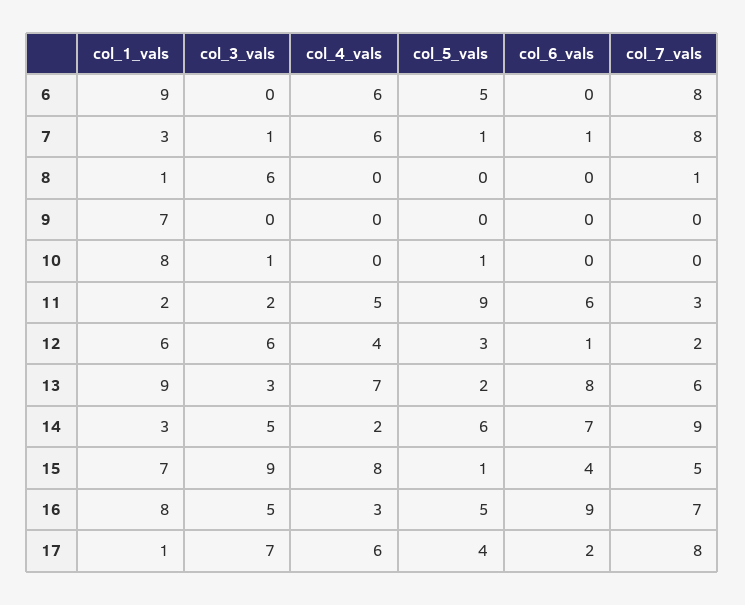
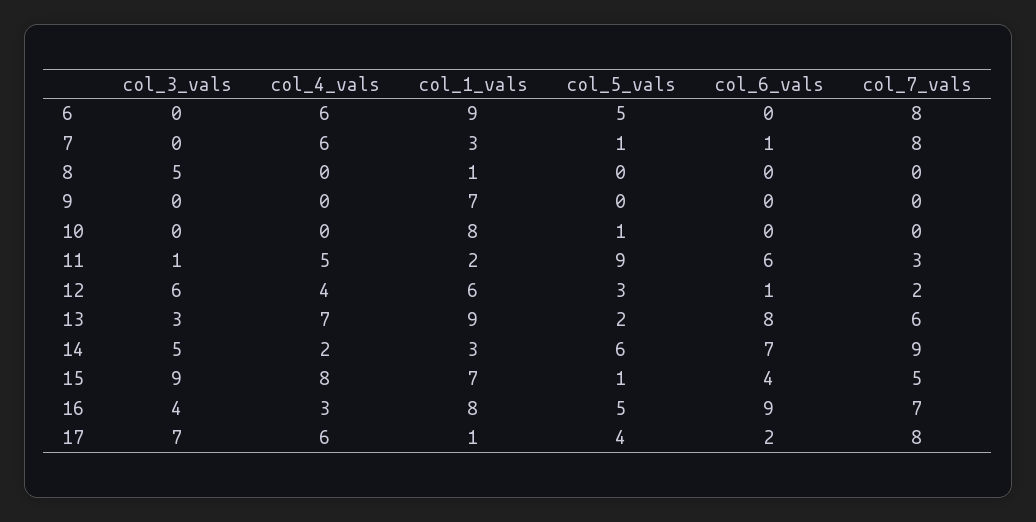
  {
    "col_1_vals": {
      "6": 9,
      "7": 3,
      "8": 1,
      "9": 7,
      "10": 8,
      "11": 2,
      "12": 6,
      "13": 9,
      "14": 3,
      "15": 7,
      "16": 8,
      "17": 1
    },
    "col_3_vals": {
      "6": 0,
-     "7": 1,
+     "7": 0,
-     "8": 6,
+     "8": 5,
      "9": 0,
-     "10": 1,
+     "10": 0,
-     "11": 2,
+     "11": 1,
      "12": 6,
      "13": 3,
      "14": 5,
      "15": 9,
-     "16": 5,
+     "16": 4,
      "17": 7
    },
    "col_4_vals": {
      "6": 6,
      "7": 6,
      "8": 0,
      "9": 0,
      "10": 0,
      "11": 5,
      "12": 4,
      "13": 7,
      "14": 2,
      "15": 8,
      "16": 3,
      "17": 6
    },
    "col_5_vals": {
      "6": 5,
      "7": 1,
      "8": 0,
      "9": 0,
      "10": 1,
      "11": 9,
      "12": 3,
      "13": 2,
      "14": 6,
      "15": 1,
      "16": 5,
      "17": 4
    },
    "col_6_vals": {
      "6": 0,
      "7": 1,
      "8": 0,
      "9": 0,
      "10": 0,
      "11": 6,
      "12": 1,
      "13": 8,
      "14": 7,
      "15": 4,
      "16": 9,
      "17": 2
    },
    "col_7_vals": {
      "6": 8,
      "7": 8,
-     "8": 1,
+     "8": 0,
      "9": 0,
      "10": 0,
      "11": 3,
      "12": 2,
      "13": 6,
      "14": 9,
      "15": 5,
      "16": 7,
      "17": 8
    }
  }

